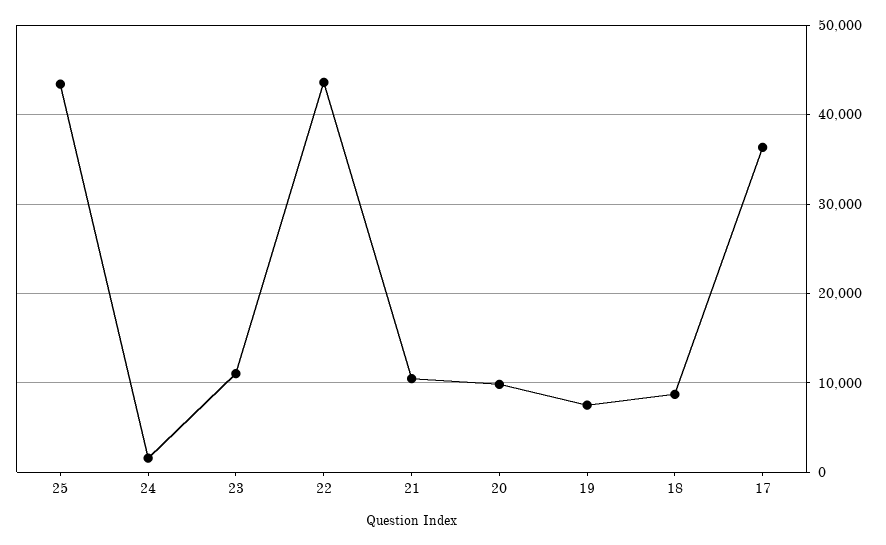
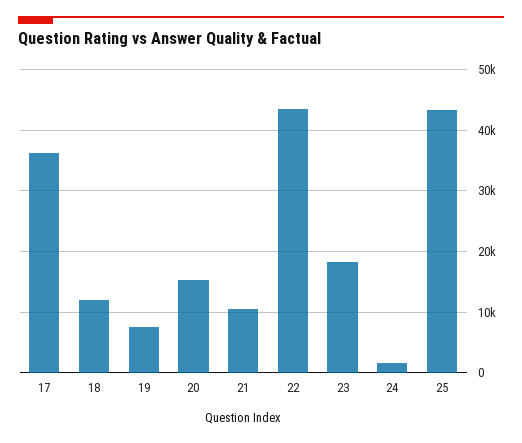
  {
    "25": 43000,
    "24": 2000,
-   "23": 11000,
+   "23": 18000,
    "22": 44000,
    "21": 10000,
-   "20": 10000,
+   "20": 15000,
    "19": 8000,
-   "18": 9000,
+   "18": 12000,
    "17": 36000
  }

